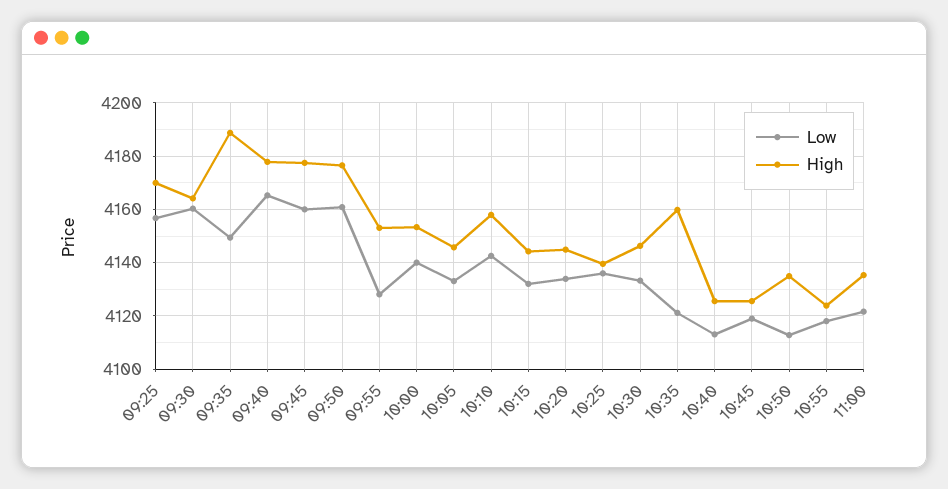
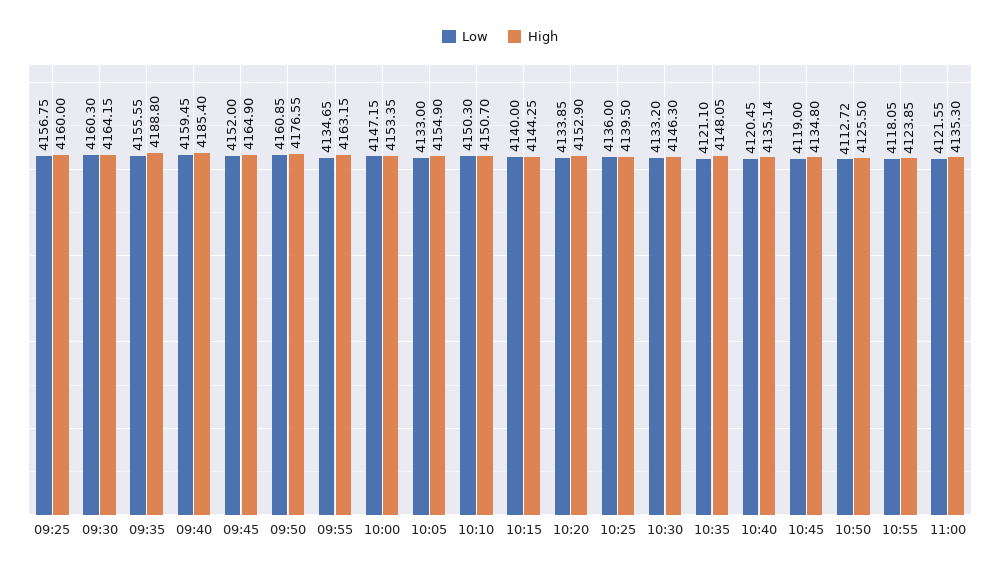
  {
    "Low": {
      "09:25": 4156.75,
      "09:30": 4160.3,
-     "09:35": 4150,
+     "09:35": 4155.55,
-     "09:40": 4165,
+     "09:40": 4159.45,
-     "09:45": 4160,
+     "09:45": 4152,
      "09:50": 4160.85,
-     "09:55": 4127.5,
+     "09:55": 4134.65,
-     "10:00": 4140,
+     "10:00": 4147.15,
      "10:05": 4133,
-     "10:10": 4142.5,
+     "10:10": 4150.3,
-     "10:15": 4132.5,
+     "10:15": 4140,
      "10:20": 4133.85,
      "10:25": 4136,
      "10:30": 4133.2,
      "10:35": 4121.1,
-     "10:40": 4112.5,
+     "10:40": 4120.45,
      "10:45": 4119,
      "10:50": 4112.72,
      "10:55": 4118.05,
      "11:00": 4121.55
    },
    "High": {
-     "09:25": 4170,
+     "09:25": 4160,
      "09:30": 4164.15,
      "09:35": 4188.8,
-     "09:40": 4177.5,
+     "09:40": 4185.4,
-     "09:45": 4177.5,
+     "09:45": 4164.9,
      "09:50": 4176.55,
-     "09:55": 4152.5,
+     "09:55": 4163.15,
      "10:00": 4153.35,
-     "10:05": 4145,
+     "10:05": 4154.9,
-     "10:10": 4157.5,
+     "10:10": 4150.7,
      "10:15": 4144.25,
-     "10:20": 4145,
+     "10:20": 4152.9,
      "10:25": 4139.5,
      "10:30": 4146.3,
-     "10:35": 4160,
+     "10:35": 4148.05,
-     "10:40": 4125,
+     "10:40": 4135.14,
-     "10:45": 4125,
+     "10:45": 4134.8,
-     "10:50": 4135,
+     "10:50": 4125.5,
      "10:55": 4123.85,
      "11:00": 4135.3
    }
  }

